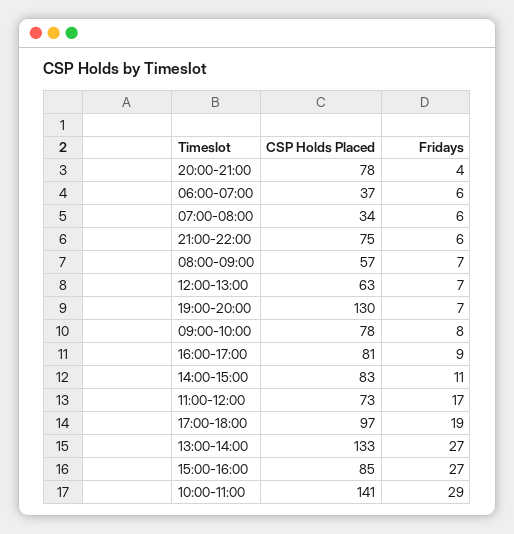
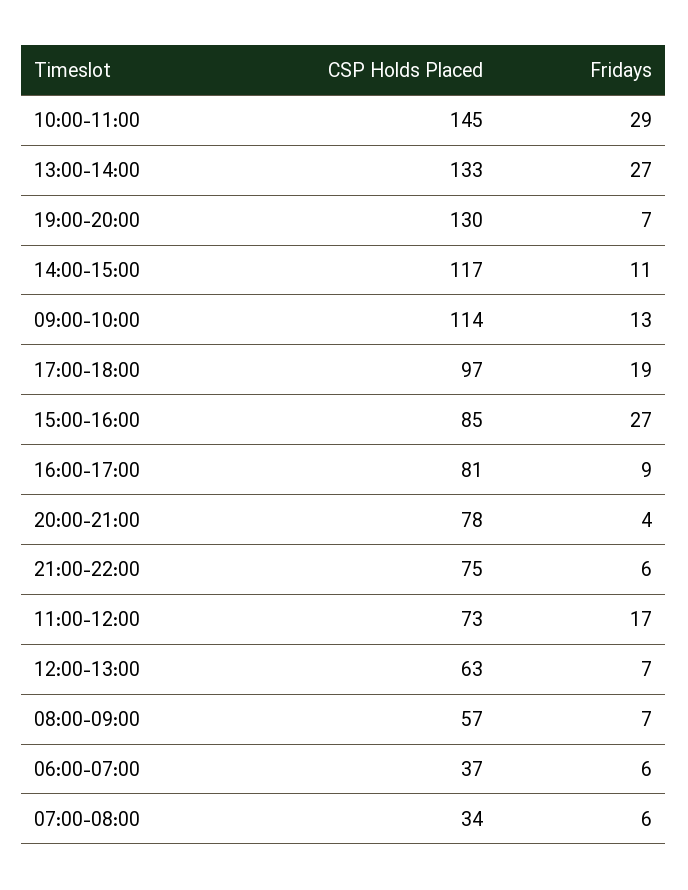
  {
    "CSP Holds Placed": {
      "20:00-21:00": 78,
      "06:00-07:00": 37,
      "07:00-08:00": 34,
      "21:00-22:00": 75,
      "08:00-09:00": 57,
      "12:00-13:00": 63,
      "19:00-20:00": 130,
-     "09:00-10:00": 78,
+     "09:00-10:00": 114,
      "16:00-17:00": 81,
-     "14:00-15:00": 83,
+     "14:00-15:00": 117,
      "11:00-12:00": 73,
      "17:00-18:00": 97,
      "13:00-14:00": 133,
      "15:00-16:00": 85,
-     "10:00-11:00": 141
+     "10:00-11:00": 145
    },
    "Fridays": {
      "20:00-21:00": 4,
      "06:00-07:00": 6,
      "07:00-08:00": 6,
      "21:00-22:00": 6,
      "08:00-09:00": 7,
      "12:00-13:00": 7,
      "19:00-20:00": 7,
-     "09:00-10:00": 8,
+     "09:00-10:00": 13,
      "16:00-17:00": 9,
      "14:00-15:00": 11,
      "11:00-12:00": 17,
      "17:00-18:00": 19,
      "13:00-14:00": 27,
      "15:00-16:00": 27,
      "10:00-11:00": 29
    }
  }

